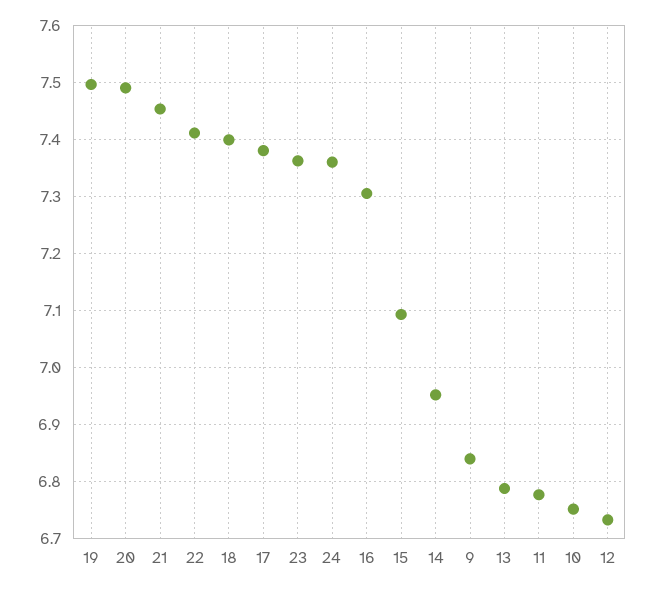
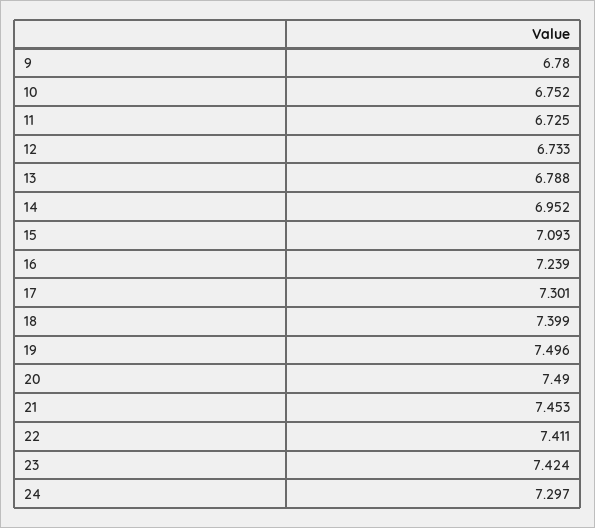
  {
    "19": 7.496,
    "20": 7.49,
    "21": 7.453,
    "22": 7.411,
    "18": 7.399,
-   "17": 7.38,
+   "17": 7.301,
-   "23": 7.36,
+   "23": 7.424,
-   "24": 7.36,
+   "24": 7.297,
-   "16": 7.3,
+   "16": 7.239,
    "15": 7.093,
    "14": 6.952,
-   "9": 6.84,
+   "9": 6.78,
    "13": 6.788,
-   "11": 6.78,
+   "11": 6.725,
    "10": 6.752,
    "12": 6.733
  }

